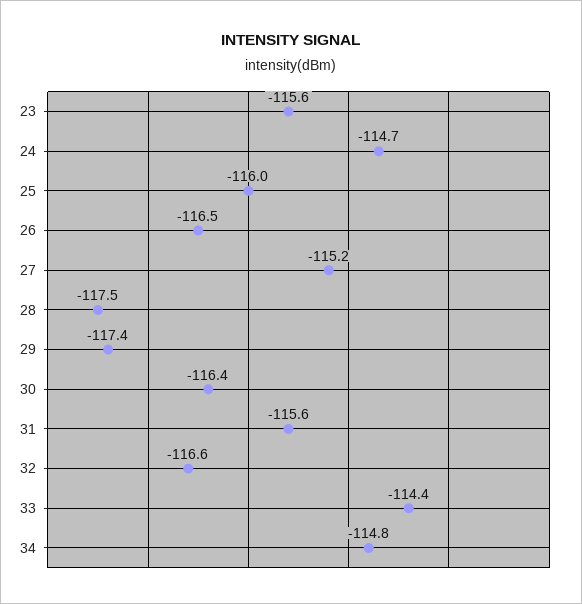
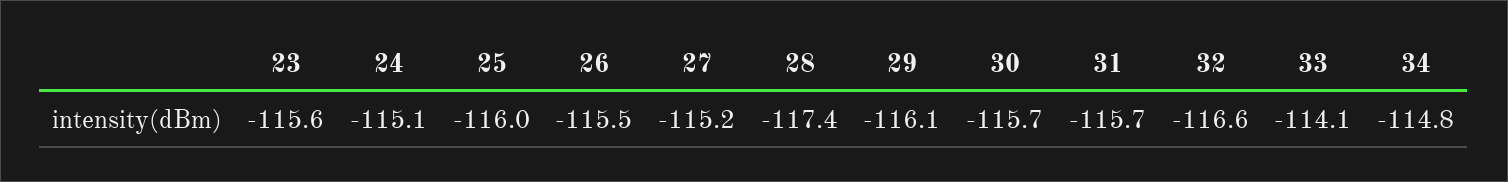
  {
    "23": -115.6,
-   "24": -114.7,
+   "24": -115.1,
    "25": -116,
-   "26": -116.5,
+   "26": -115.5,
    "27": -115.2,
-   "28": -117.5,
+   "28": -117.4,
-   "29": -117.4,
+   "29": -116.1,
-   "30": -116.4,
+   "30": -115.7,
-   "31": -115.6,
+   "31": -115.7,
    "32": -116.6,
-   "33": -114.4,
+   "33": -114.1,
    "34": -114.8
  }

